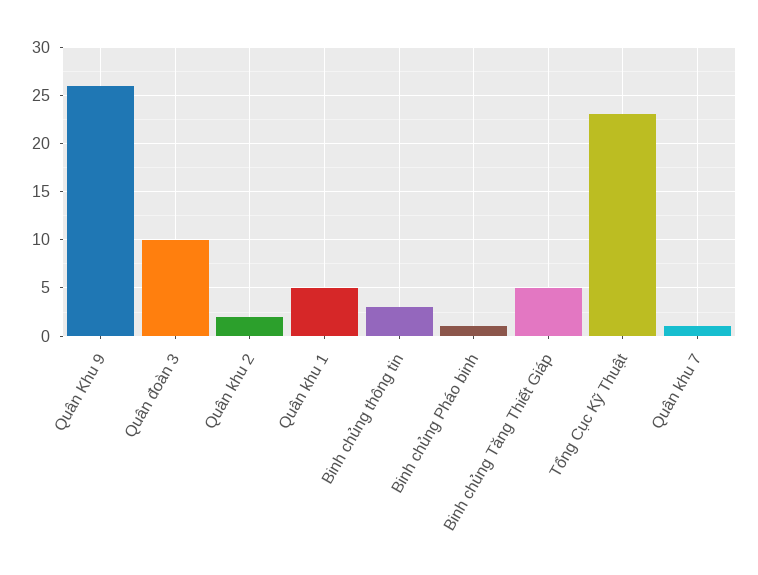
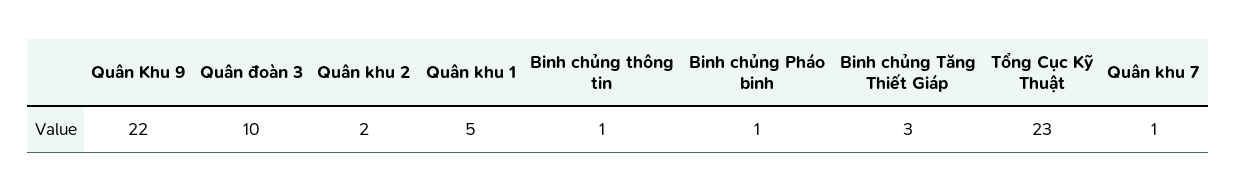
  {
-   "Quân Khu 9": 26,
+   "Quân Khu 9": 22,
    "Quân đoàn 3": 10,
    "Quân khu 2": 2,
    "Quân khu 1": 5,
-   "Binh chủng thông tin": 3,
+   "Binh chủng thông tin": 1,
    "Binh chủng Pháo binh": 1,
-   "Binh chủng Tăng Thiết Giáp": 5,
+   "Binh chủng Tăng Thiết Giáp": 3,
    "Tổng Cục Kỹ Thuật": 23,
    "Quân khu 7": 1
  }

